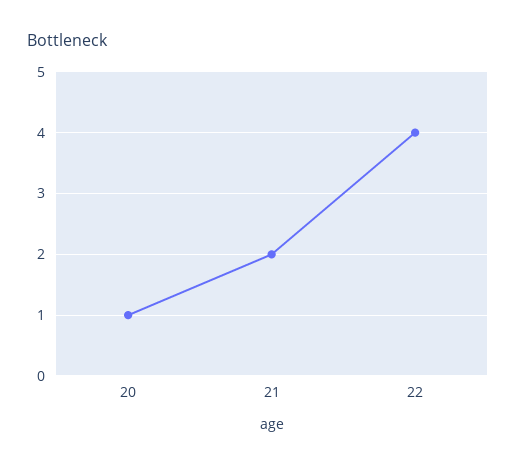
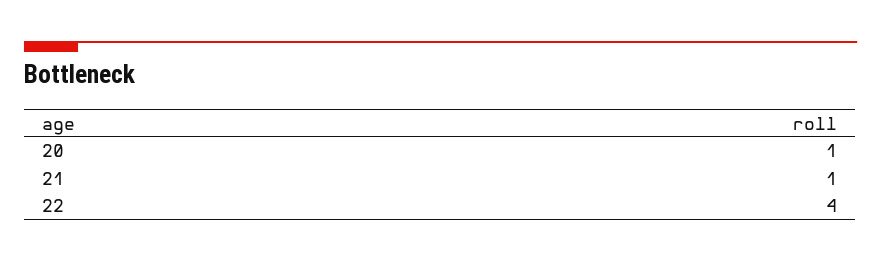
  {
    "20": 1,
-   "21": 2,
+   "21": 1,
    "22": 4
  }

